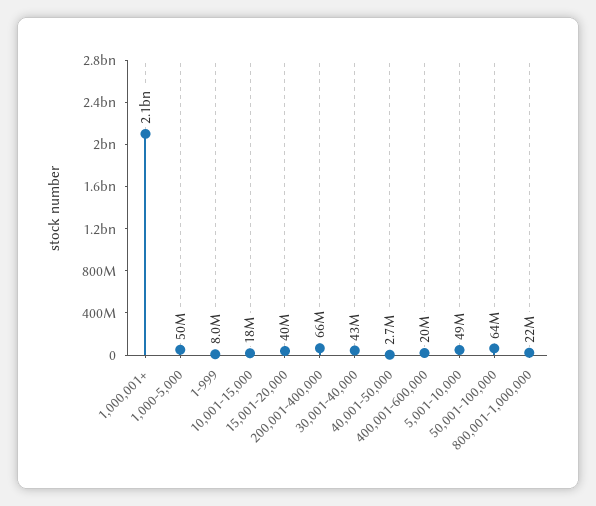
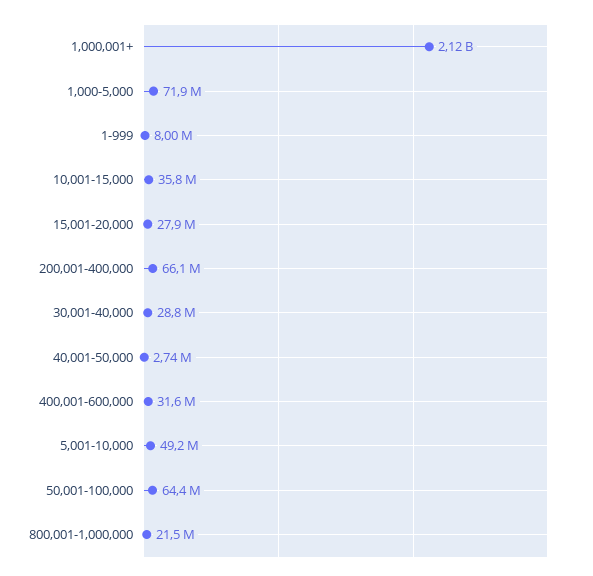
  {
    "1,000,001+": 2120000000,
-   "1,000-5,000": 50000000,
+   "1,000-5,000": 71900000,
    "1-999": 8000000,
-   "10,001-15,000": 18000000,
+   "10,001-15,000": 35800000,
-   "15,001-20,000": 40000000,
+   "15,001-20,000": 27900000,
    "200,001-400,000": 66100000,
-   "30,001-40,000": 43000000,
+   "30,001-40,000": 28800000,
    "40,001-50,000": 2740000,
-   "400,001-600,000": 20000000,
+   "400,001-600,000": 31600000,
    "5,001-10,000": 49200000,
    "50,001-100,000": 64400000,
    "800,001-1,000,000": 21500000
  }

